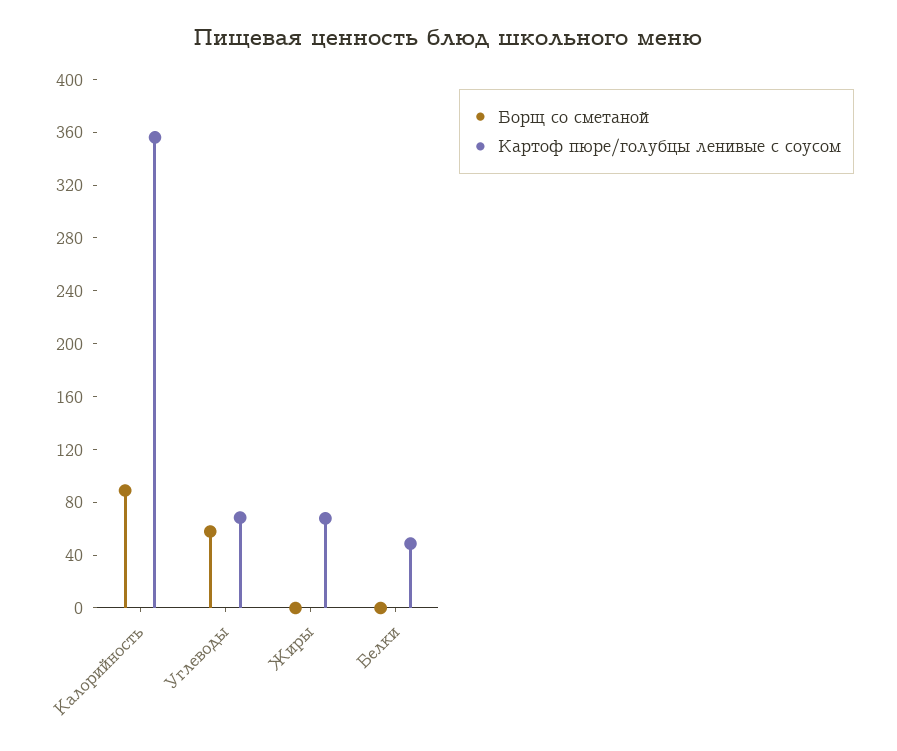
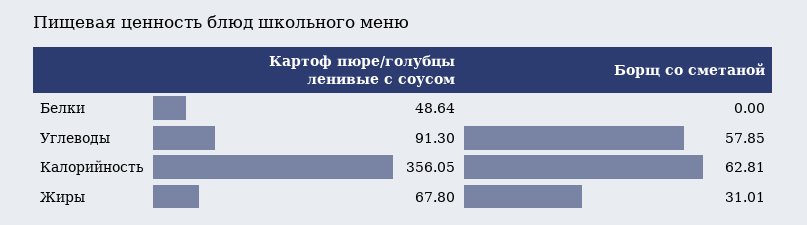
  {
    "Борщ со сметаной": {
-     "Калорийность": 90,
+     "Калорийность": 62.81,
      "Углеводы": 57.85,
-     "Жиры": 0,
+     "Жиры": 31.01,
      "Белки": 0
    },
    "Картоф пюре/голубцы ленивые с соусом": {
      "Калорийность": 356.05,
-     "Углеводы": 70,
+     "Углеводы": 91.3,
      "Жиры": 67.8,
      "Белки": 48.64
    }
  }

